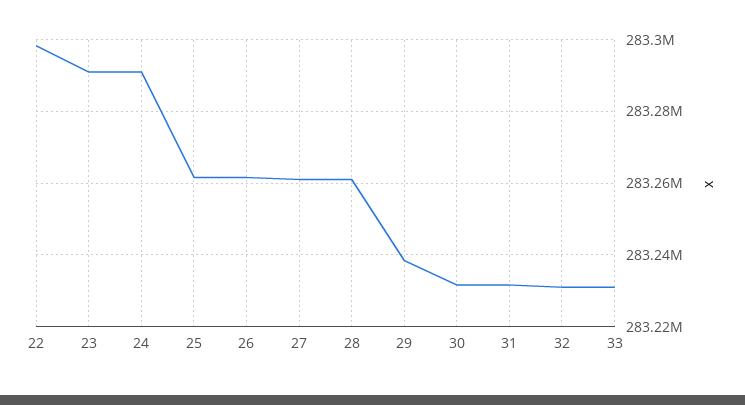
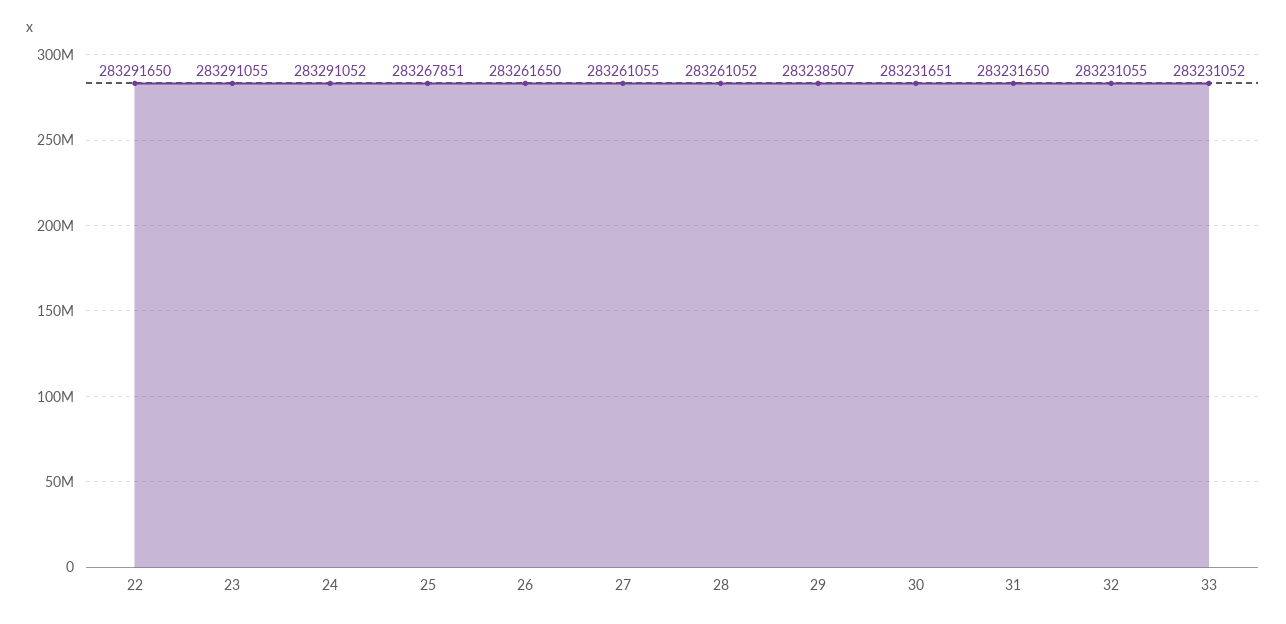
  {
-   "22": 283298000,
+   "22": 283291650,
    "23": 283291055,
    "24": 283291052,
-   "25": 283262000,
+   "25": 283267851,
    "26": 283261650,
    "27": 283261055,
    "28": 283261052,
    "29": 283238507,
    "30": 283231651,
    "31": 283231650,
    "32": 283231055,
    "33": 283231052
  }

